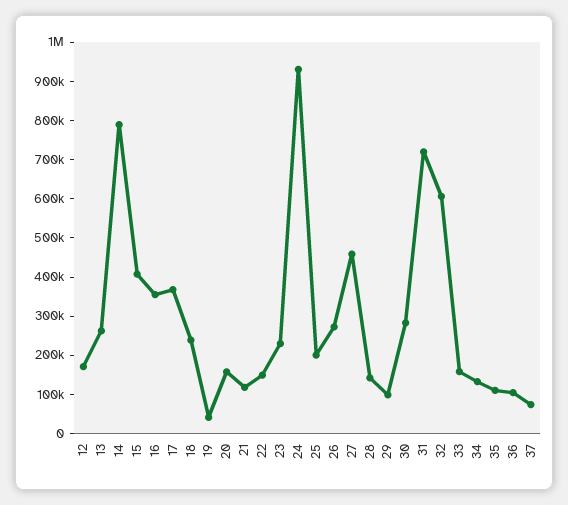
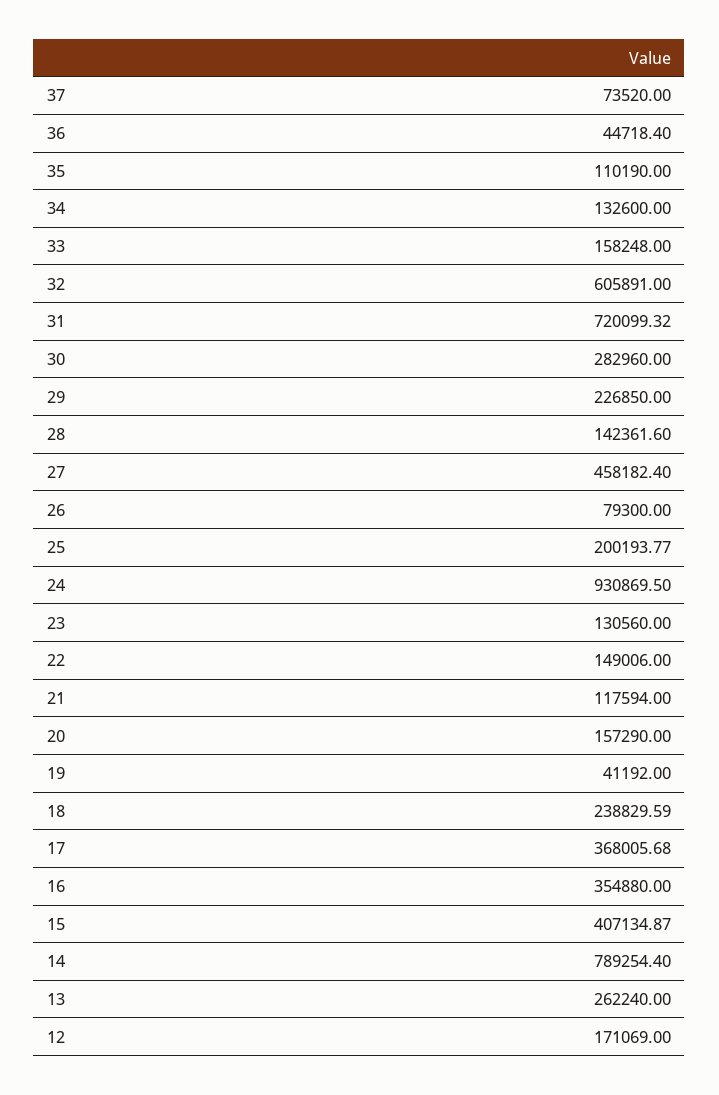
  {
    "12": 171069,
    "13": 262240,
    "14": 789254.4,
    "15": 407134.87,
    "16": 354880,
    "17": 368005.68,
    "18": 238829.59,
    "19": 41192,
    "20": 157290,
    "21": 117594,
    "22": 149006,
-   "23": 225000,
+   "23": 130560,
    "24": 930869.5,
    "25": 200193.77,
-   "26": 275000,
+   "26": 79300,
    "27": 458182.4,
    "28": 142361.6,
-   "29": 100000,
+   "29": 226850,
    "30": 282960,
    "31": 720099.32,
    "32": 605891,
    "33": 158248,
    "34": 132600,
    "35": 110190,
-   "36": 100000,
+   "36": 44718.4,
    "37": 73520
  }

